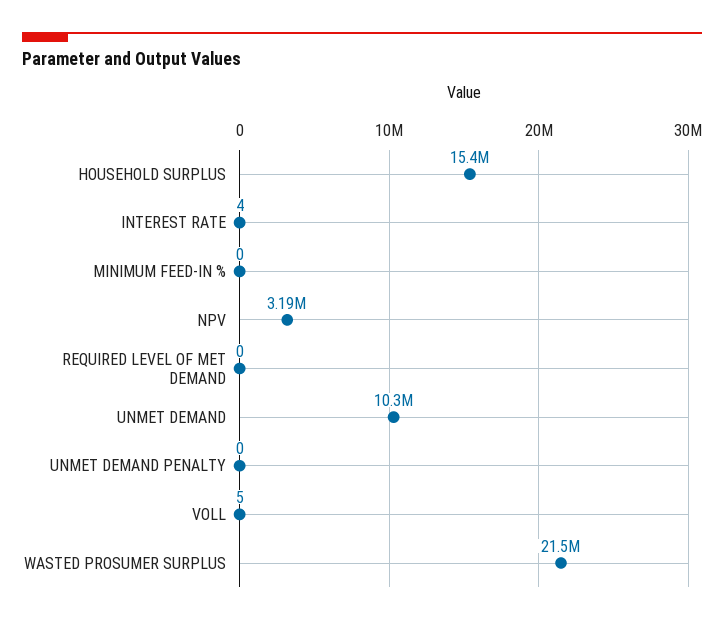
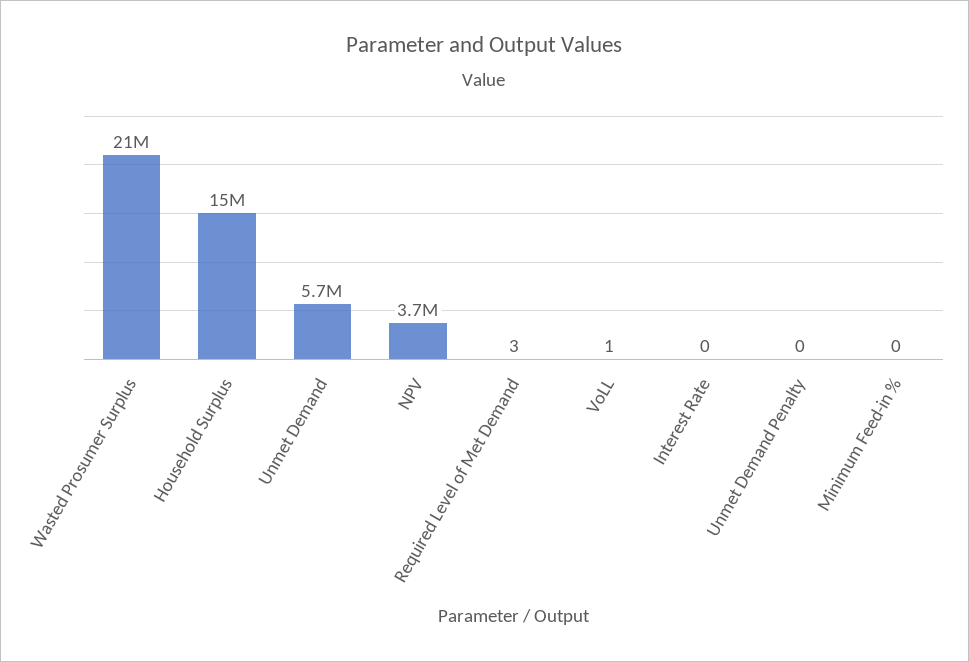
  {
    "HOUSEHOLD SURPLUS": 15400000,
-   "INTEREST RATE": 4,
+   "INTEREST RATE": 0,
    "MINIMUM FEED-IN %": 0,
-   "NPV": 3190000,
+   "NPV": 3700000,
-   "REQUIRED LEVEL OF MET DEMAND": 0,
+   "REQUIRED LEVEL OF MET DEMAND": 3,
-   "UNMET DEMAND": 10300000,
+   "UNMET DEMAND": 5700000,
    "UNMET DEMAND PENALTY": 0,
-   "VOLL": 5,
+   "VOLL": 1,
    "WASTED PROSUMER SURPLUS": 21500000
  }

